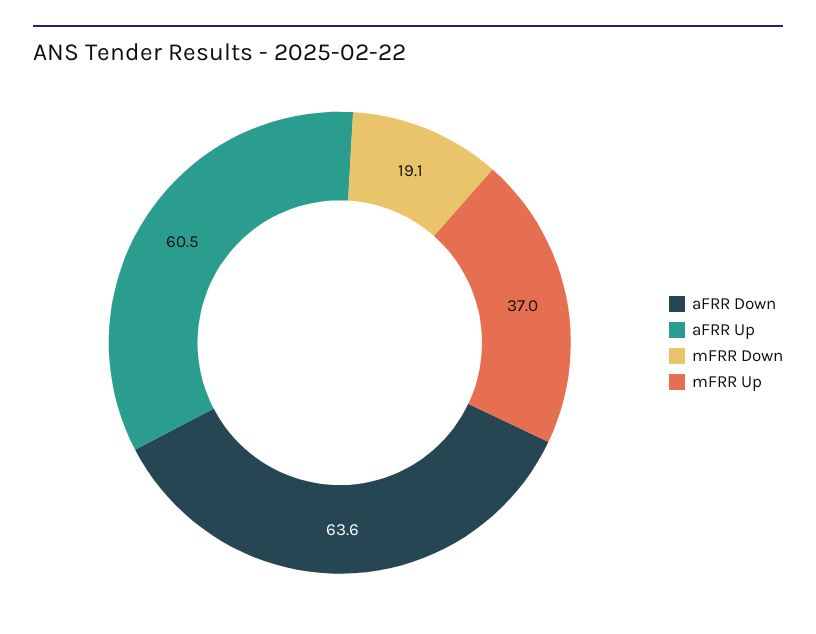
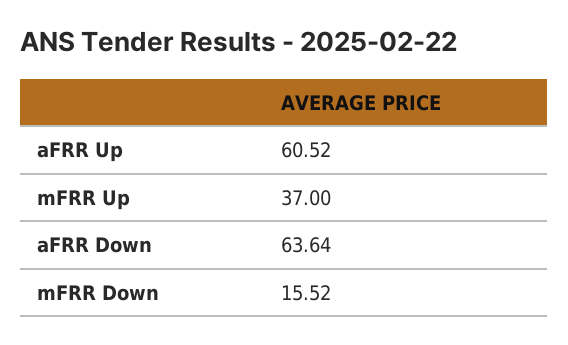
  {
    "aFRR Down": 63.64,
    "aFRR Up": 60.52,
-   "mFRR Down": 19.1,
+   "mFRR Down": 15.52,
    "mFRR Up": 37
  }

